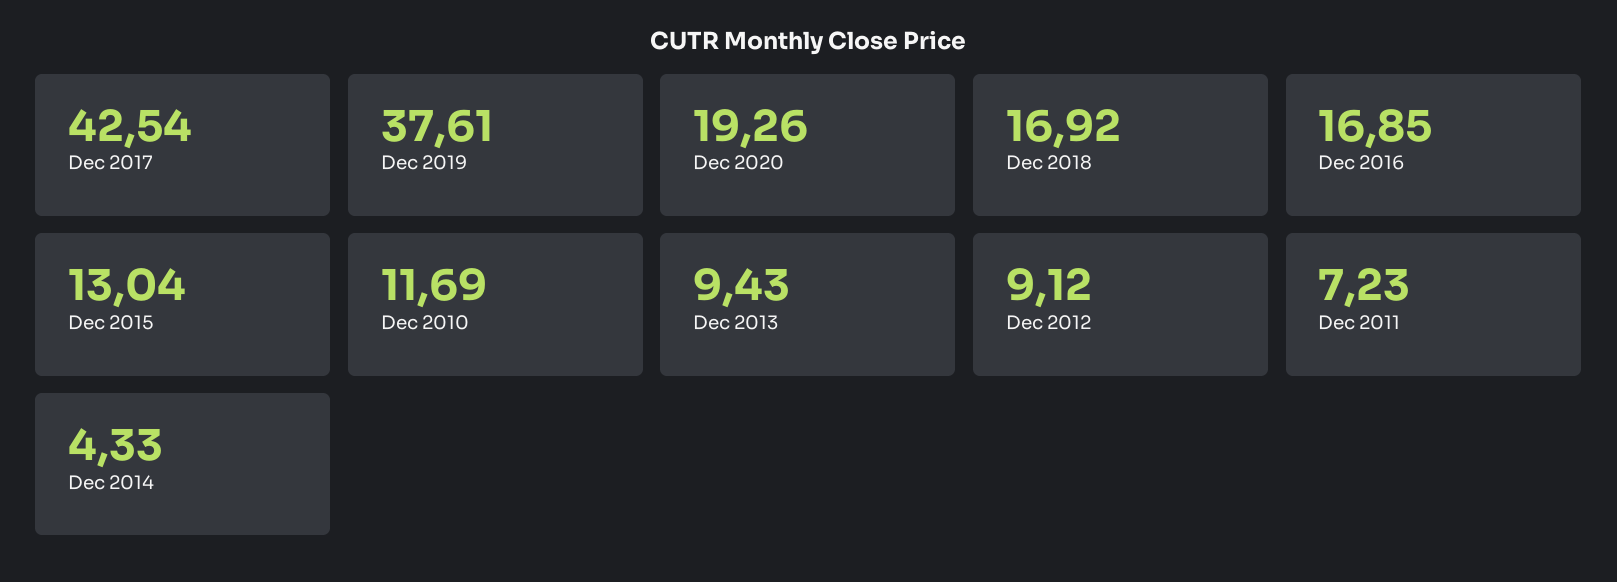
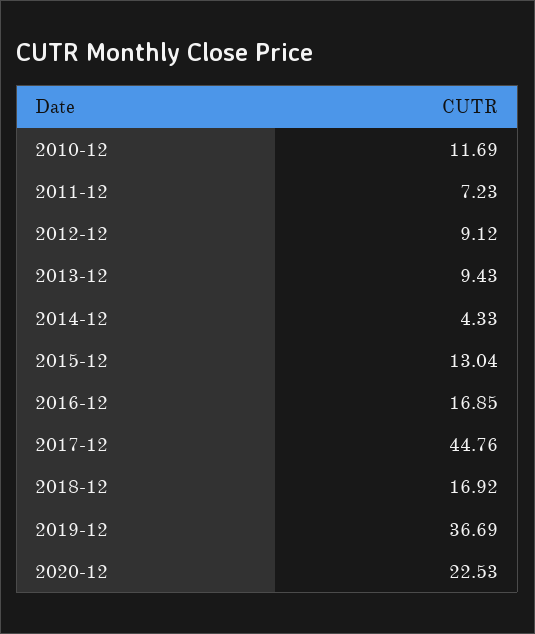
  {
-   "Dec 2017": 42.54,
+   "Dec 2017": 44.76,
-   "Dec 2019": 37.61,
+   "Dec 2019": 36.69,
-   "Dec 2020": 19.26,
+   "Dec 2020": 22.53,
    "Dec 2018": 16.92,
    "Dec 2016": 16.85,
    "Dec 2015": 13.04,
    "Dec 2010": 11.69,
    "Dec 2013": 9.43,
    "Dec 2012": 9.12,
    "Dec 2011": 7.23,
    "Dec 2014": 4.33
  }

